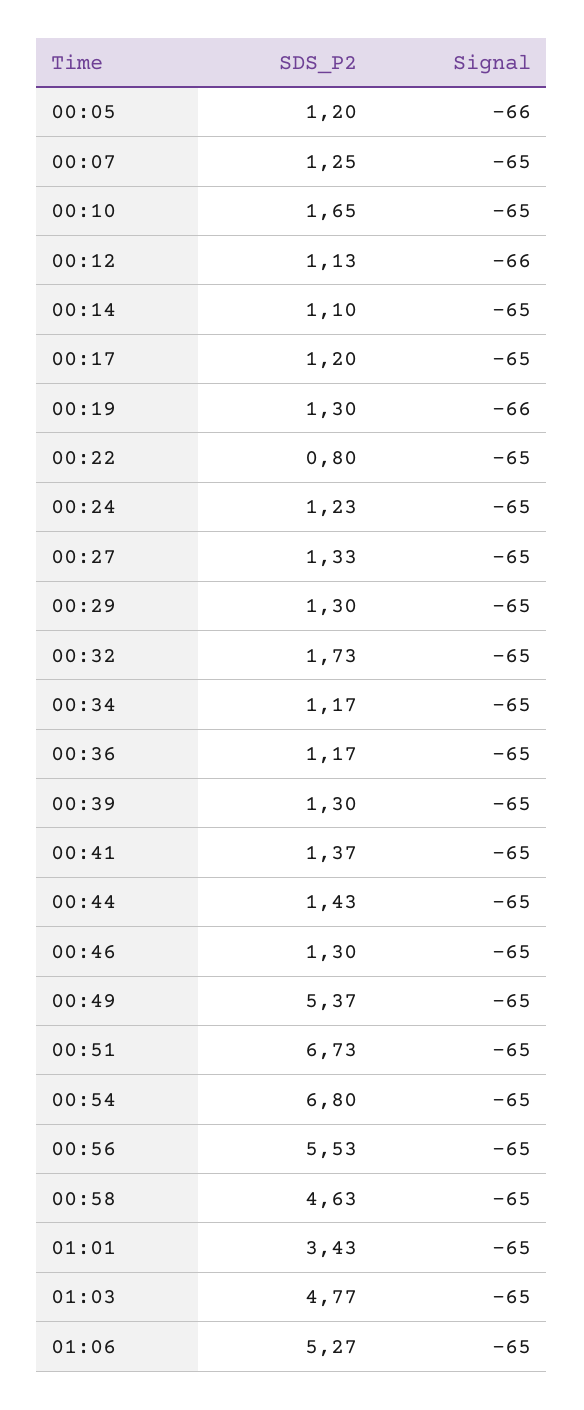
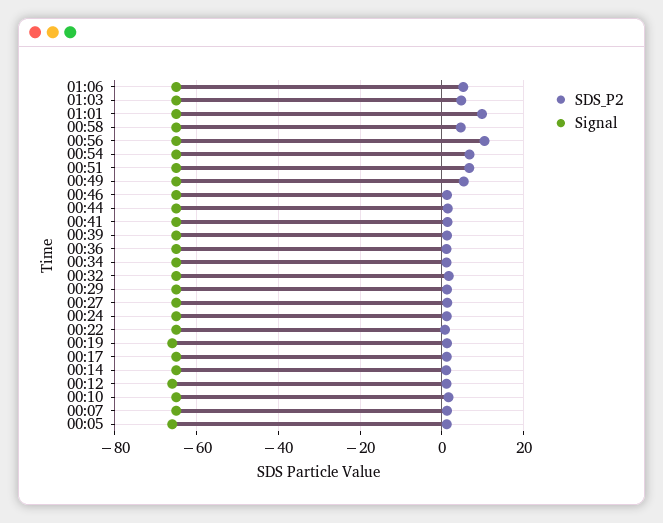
  {
    "SDS_P2": {
      "00:05": 1.2,
      "00:07": 1.25,
      "00:10": 1.65,
      "00:12": 1.13,
      "00:14": 1.1,
      "00:17": 1.2,
      "00:19": 1.3,
      "00:22": 0.8,
      "00:24": 1.23,
      "00:27": 1.33,
      "00:29": 1.3,
      "00:32": 1.73,
      "00:34": 1.17,
      "00:36": 1.17,
      "00:39": 1.3,
      "00:41": 1.37,
      "00:44": 1.43,
      "00:46": 1.3,
      "00:49": 5.37,
      "00:51": 6.73,
      "00:54": 6.8,
-     "00:56": 5.53,
+     "00:56": 10,
      "00:58": 4.63,
-     "01:01": 3.43,
+     "01:01": 10,
      "01:03": 4.77,
      "01:06": 5.27
    },
    "Signal": {
      "00:05": -66,
      "00:07": -65,
      "00:10": -65,
      "00:12": -66,
      "00:14": -65,
      "00:17": -65,
      "00:19": -66,
      "00:22": -65,
      "00:24": -65,
      "00:27": -65,
      "00:29": -65,
      "00:32": -65,
      "00:34": -65,
      "00:36": -65,
      "00:39": -65,
      "00:41": -65,
      "00:44": -65,
      "00:46": -65,
      "00:49": -65,
      "00:51": -65,
      "00:54": -65,
      "00:56": -65,
      "00:58": -65,
      "01:01": -65,
      "01:03": -65,
      "01:06": -65
    }
  }

